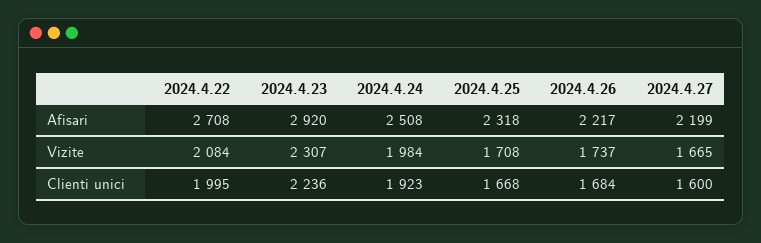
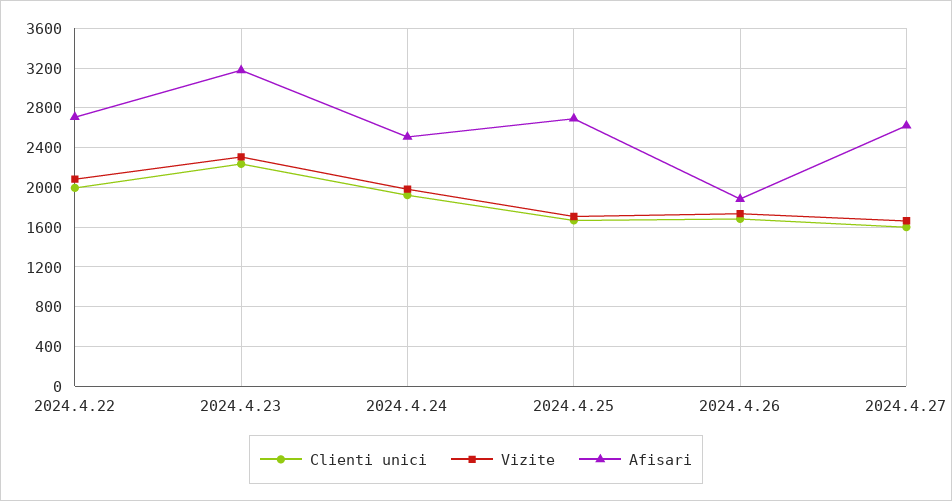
  {
    "Afisari": {
      "2024.4.22": 2708,
-     "2024.4.23": 2920,
+     "2024.4.23": 3200,
      "2024.4.24": 2508,
-     "2024.4.25": 2318,
+     "2024.4.25": 2700,
-     "2024.4.26": 2217,
+     "2024.4.26": 1900,
-     "2024.4.27": 2199
+     "2024.4.27": 2600
    },
    "Vizite": {
      "2024.4.22": 2084,
      "2024.4.23": 2307,
      "2024.4.24": 1984,
      "2024.4.25": 1708,
      "2024.4.26": 1737,
      "2024.4.27": 1665
    },
    "Clienti unici": {
      "2024.4.22": 1995,
      "2024.4.23": 2236,
      "2024.4.24": 1923,
      "2024.4.25": 1668,
      "2024.4.26": 1684,
      "2024.4.27": 1600
    }
  }

